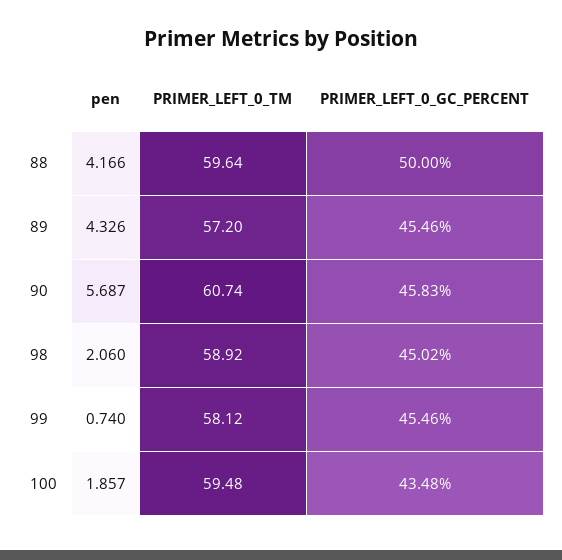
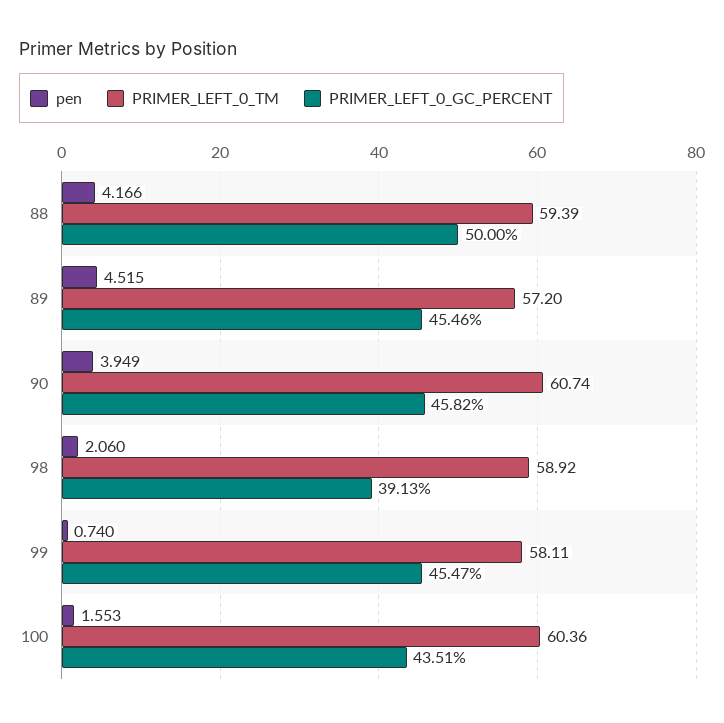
  {
    "pen": {
      "88": 4.166,
-     "89": 4.326,
+     "89": 4.515,
-     "90": 5.687,
+     "90": 3.949,
      "98": 2.06,
      "99": 0.74,
-     "100": 1.857
+     "100": 1.553
    },
    "PRIMER_LEFT_0_TM": {
-     "88": 59.64,
+     "88": 59.39,
      "89": 57.2,
      "90": 60.74,
      "98": 58.92,
-     "99": 58.12,
+     "99": 58.11,
-     "100": 59.48
+     "100": 60.36
    },
    "PRIMER_LEFT_0_GC_PERCENT": {
      "88": 50,
      "89": 45.46,
-     "90": 45.83,
+     "90": 45.82,
-     "98": 45.02,
+     "98": 39.13,
-     "99": 45.46,
+     "99": 45.47,
-     "100": 43.48
+     "100": 43.51
    }
  }

